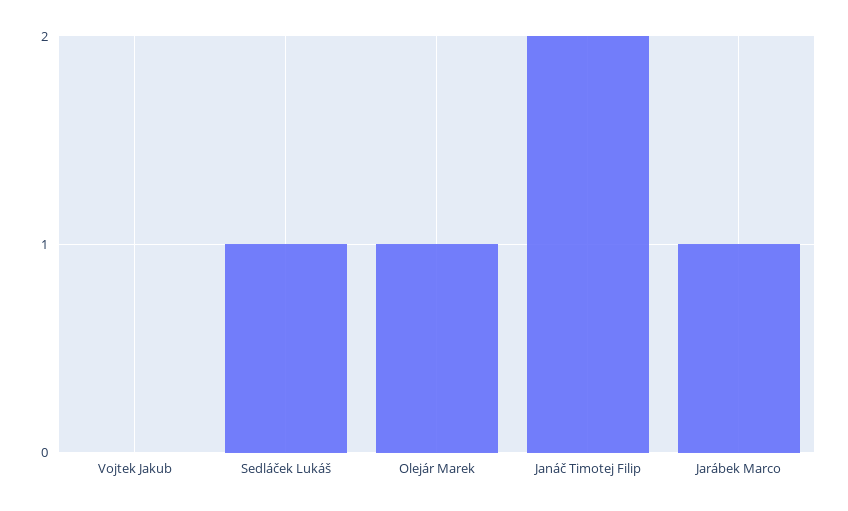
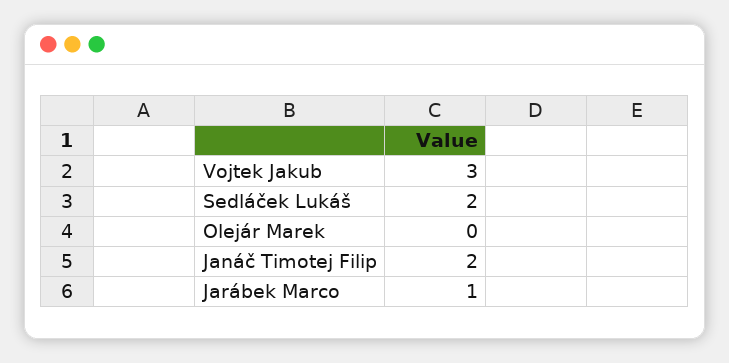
  {
-   "Vojtek Jakub": 0,
+   "Vojtek Jakub": 3,
-   "Sedláček Lukáš": 1,
+   "Sedláček Lukáš": 2,
-   "Olejár Marek": 1,
+   "Olejár Marek": 0,
    "Janáč Timotej Filip": 2,
    "Jarábek Marco": 1
  }

